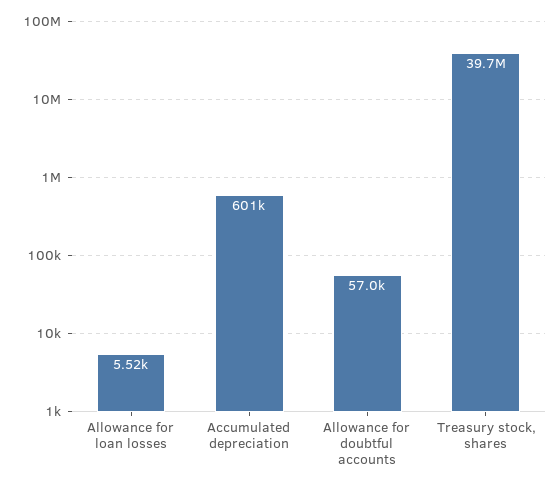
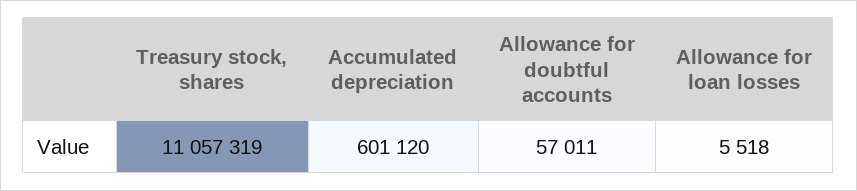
  {
    "Allowance for loan losses": 5518,
    "Accumulated depreciation": 601120,
    "Allowance for doubtful accounts": 57011,
-   "Treasury stock, shares": 39700000
+   "Treasury stock, shares": 11057319
  }

